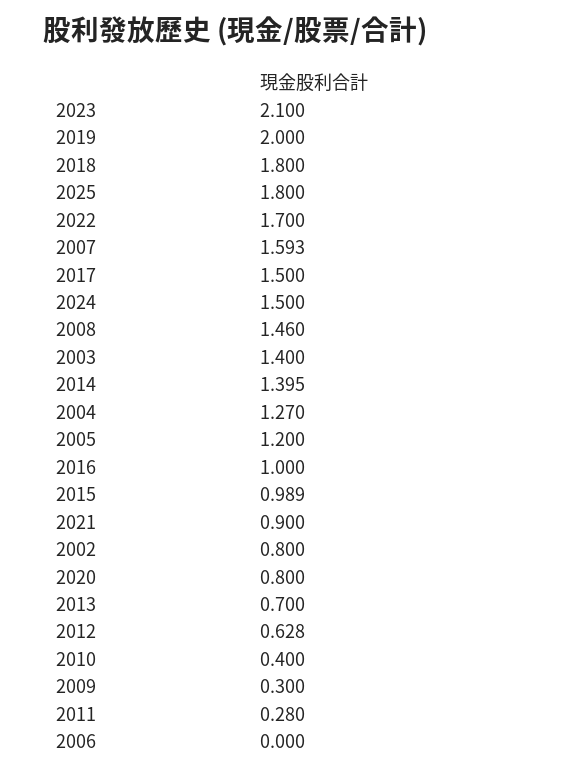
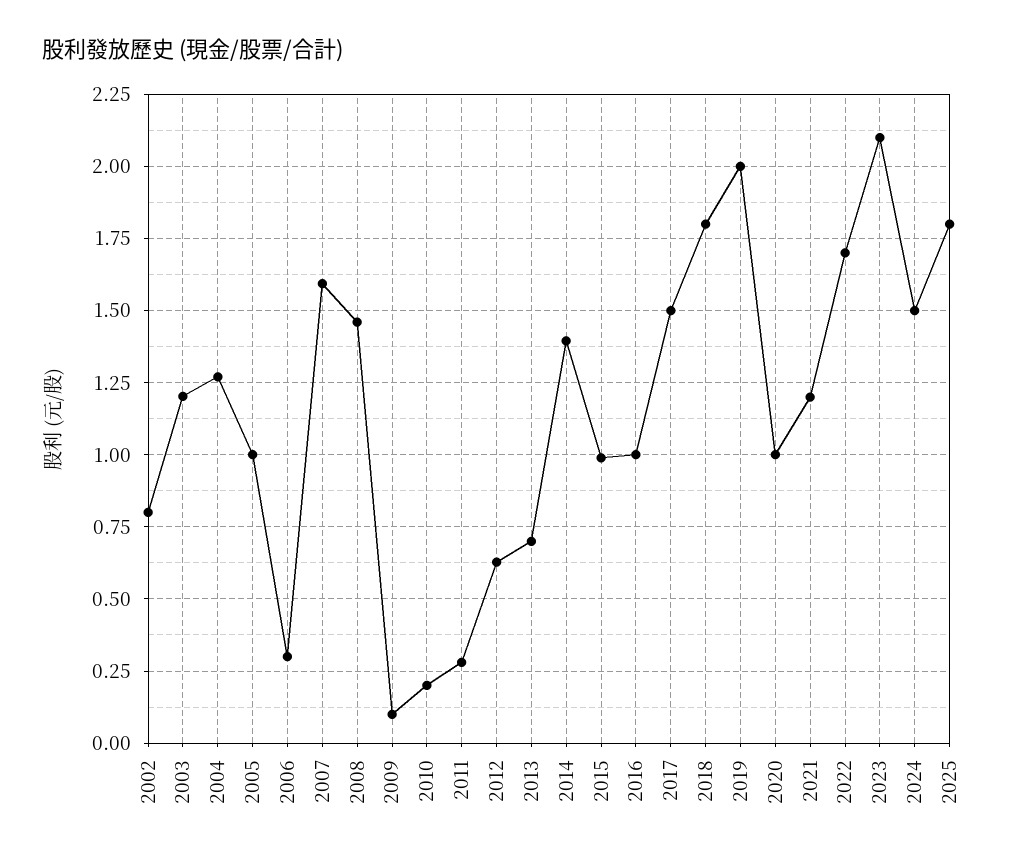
  {
    "2023": 2.1,
    "2019": 2,
    "2018": 1.8,
    "2025": 1.8,
    "2022": 1.7,
    "2007": 1.593,
    "2017": 1.5,
    "2024": 1.5,
    "2008": 1.46,
-   "2003": 1.4,
+   "2003": 1.2,
    "2014": 1.395,
    "2004": 1.27,
-   "2005": 1.2,
+   "2005": 1,
    "2016": 1,
    "2015": 0.989,
-   "2021": 0.9,
+   "2021": 1.2,
    "2002": 0.8,
-   "2020": 0.8,
+   "2020": 1,
    "2013": 0.7,
    "2012": 0.628,
-   "2010": 0.4,
+   "2010": 0.2,
-   "2009": 0.3,
+   "2009": 0.1,
    "2011": 0.28,
-   "2006": 0
+   "2006": 0.3
  }

